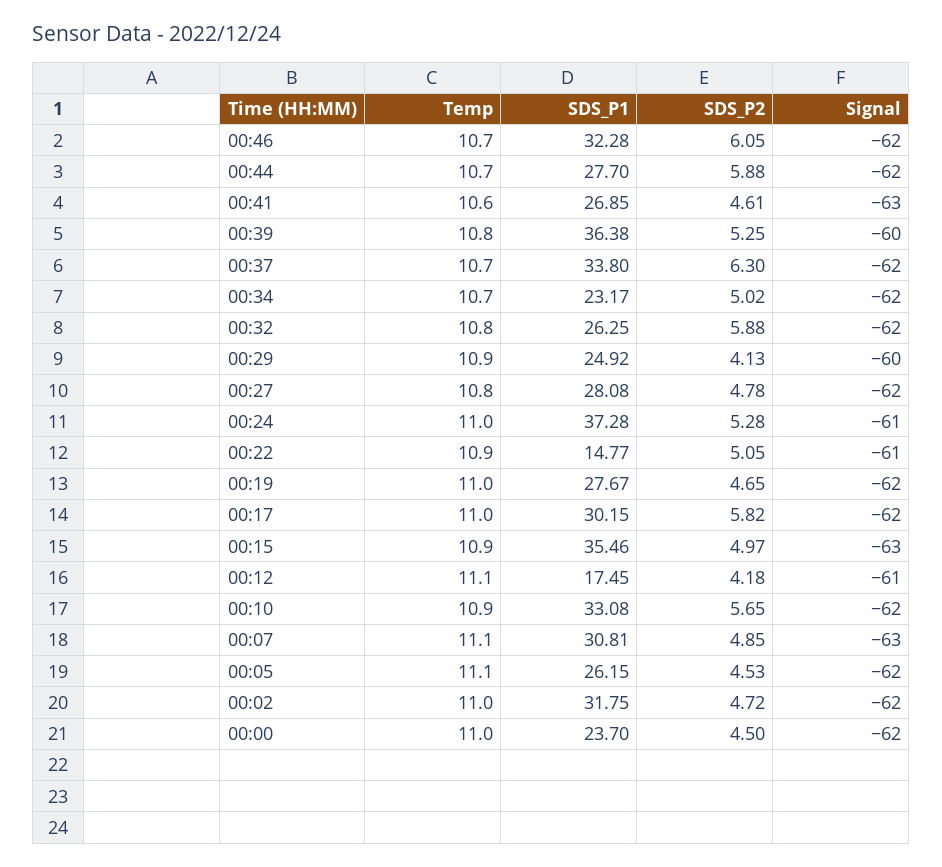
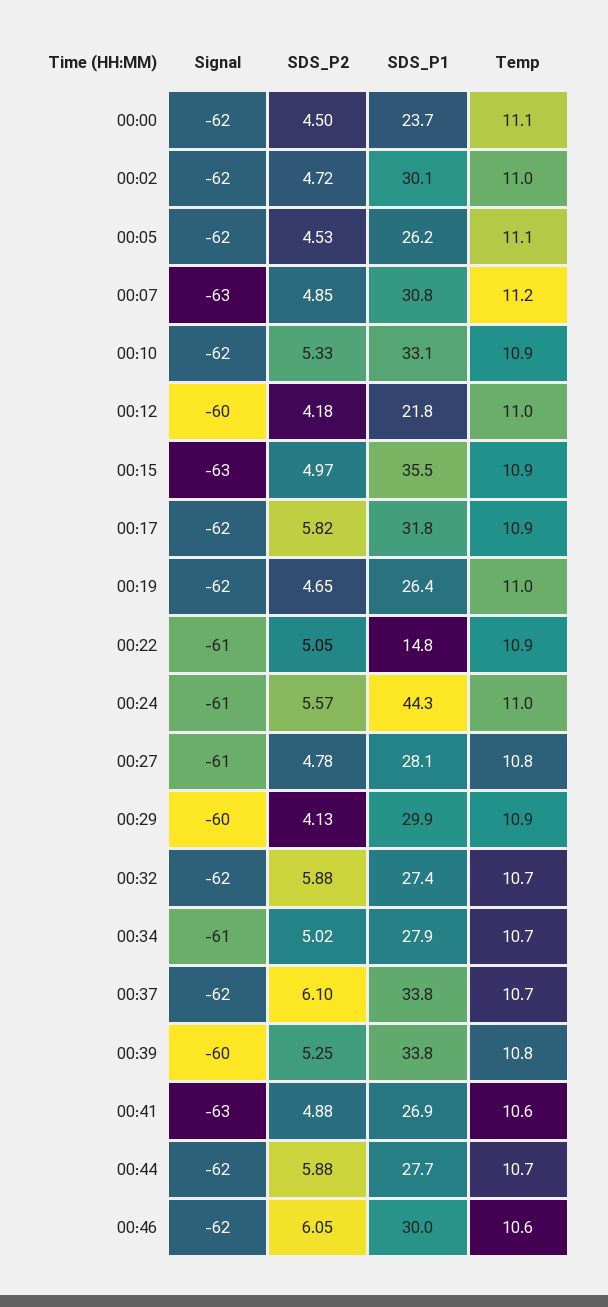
  {
    "Temp": {
-     "00:46": 10.7,
+     "00:46": 10.6,
      "00:44": 10.7,
      "00:41": 10.6,
      "00:39": 10.8,
      "00:37": 10.7,
      "00:34": 10.7,
-     "00:32": 10.8,
+     "00:32": 10.7,
      "00:29": 10.9,
      "00:27": 10.8,
      "00:24": 11,
      "00:22": 10.9,
      "00:19": 11,
-     "00:17": 11,
+     "00:17": 10.9,
      "00:15": 10.9,
-     "00:12": 11.1,
+     "00:12": 11,
      "00:10": 10.9,
-     "00:07": 11.1,
+     "00:07": 11.2,
      "00:05": 11.1,
      "00:02": 11,
-     "00:00": 11
+     "00:00": 11.1
    },
    "SDS_P1": {
-     "00:46": 32.28,
+     "00:46": 30,
      "00:44": 27.7,
      "00:41": 26.85,
-     "00:39": 36.38,
+     "00:39": 33.8,
      "00:37": 33.8,
-     "00:34": 23.17,
+     "00:34": 27.9,
-     "00:32": 26.25,
+     "00:32": 27.4,
-     "00:29": 24.92,
+     "00:29": 29.9,
      "00:27": 28.08,
-     "00:24": 37.28,
+     "00:24": 44.3,
      "00:22": 14.77,
-     "00:19": 27.67,
+     "00:19": 26.4,
-     "00:17": 30.15,
+     "00:17": 31.8,
      "00:15": 35.46,
-     "00:12": 17.45,
+     "00:12": 21.8,
      "00:10": 33.08,
      "00:07": 30.81,
      "00:05": 26.15,
-     "00:02": 31.75,
+     "00:02": 30.1,
      "00:00": 23.7
    },
    "SDS_P2": {
      "00:46": 6.05,
      "00:44": 5.88,
-     "00:41": 4.61,
+     "00:41": 4.88,
      "00:39": 5.25,
-     "00:37": 6.3,
+     "00:37": 6.1,
      "00:34": 5.02,
      "00:32": 5.88,
      "00:29": 4.13,
      "00:27": 4.78,
-     "00:24": 5.28,
+     "00:24": 5.57,
      "00:22": 5.05,
      "00:19": 4.65,
      "00:17": 5.82,
      "00:15": 4.97,
      "00:12": 4.18,
-     "00:10": 5.65,
+     "00:10": 5.33,
      "00:07": 4.85,
      "00:05": 4.53,
      "00:02": 4.72,
      "00:00": 4.5
    },
    "Signal": {
      "00:46": -62,
      "00:44": -62,
      "00:41": -63,
      "00:39": -60,
      "00:37": -62,
-     "00:34": -62,
+     "00:34": -61,
      "00:32": -62,
      "00:29": -60,
-     "00:27": -62,
+     "00:27": -61,
      "00:24": -61,
      "00:22": -61,
      "00:19": -62,
      "00:17": -62,
      "00:15": -63,
-     "00:12": -61,
+     "00:12": -60,
      "00:10": -62,
      "00:07": -63,
      "00:05": -62,
      "00:02": -62,
      "00:00": -62
    }
  }

